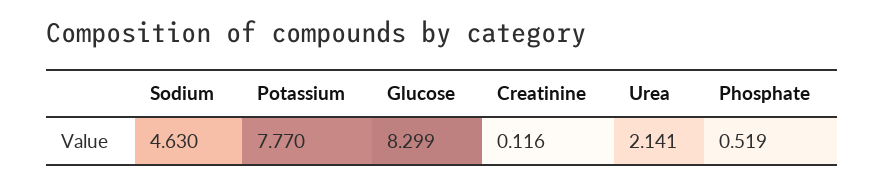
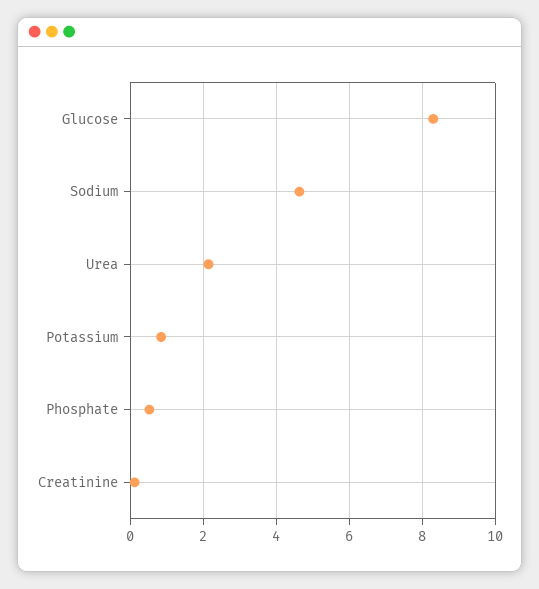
  {
    "Sodium": 4.63,
-   "Potassium": 7.77,
+   "Potassium": 0.8,
    "Glucose": 8.299,
    "Creatinine": 0.116,
    "Urea": 2.141,
    "Phosphate": 0.519
  }

